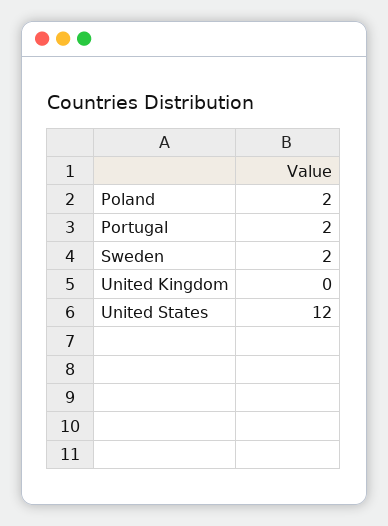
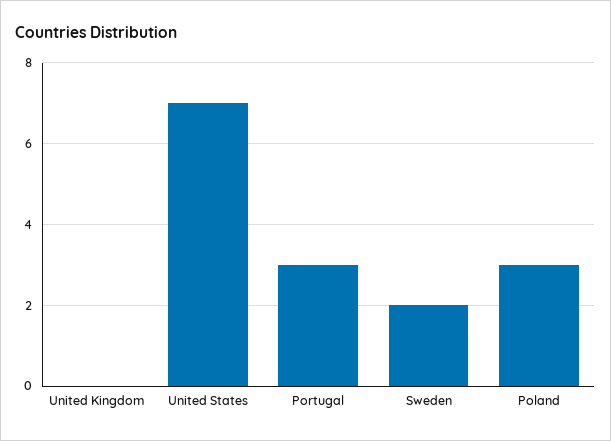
  {
-   "Poland": 2,
+   "Poland": 3,
-   "Portugal": 2,
+   "Portugal": 3,
    "Sweden": 2,
    "United Kingdom": 0,
-   "United States": 12
+   "United States": 7
  }

